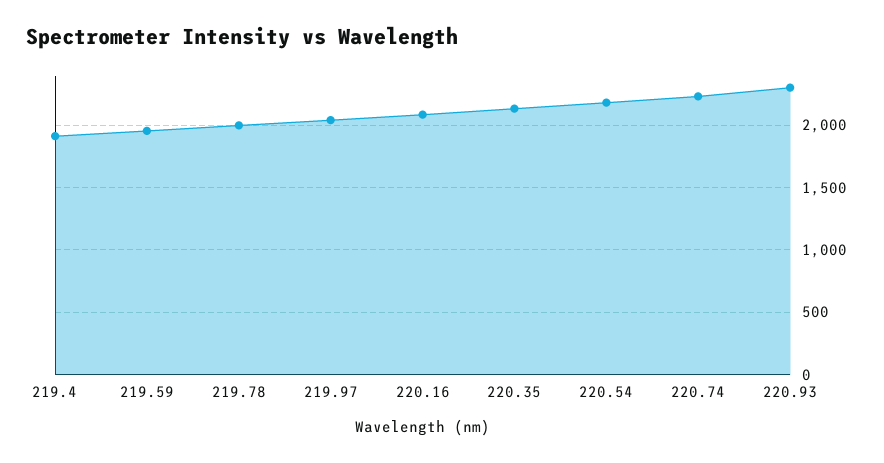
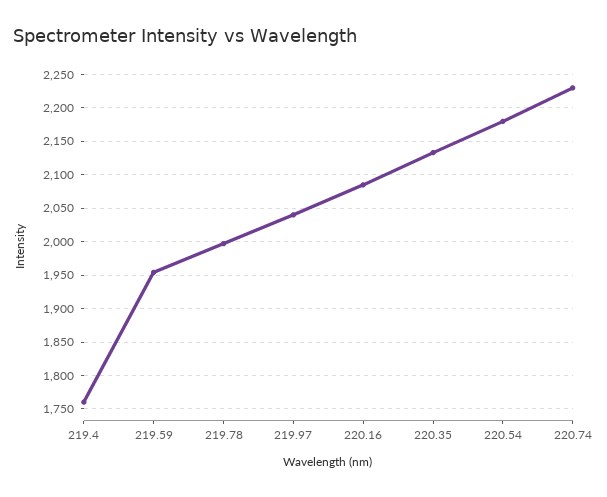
  {
-   "219.4": 1900,
+   "219.4": 1760,
    "219.59": 1950,
    "219.78": 2000,
    "219.97": 2040,
    "220.16": 2090,
    "220.35": 2130,
    "220.54": 2180,
-   "220.74": 2230,
+   "220.74": 2230
-   "220.93": 2300
  }

